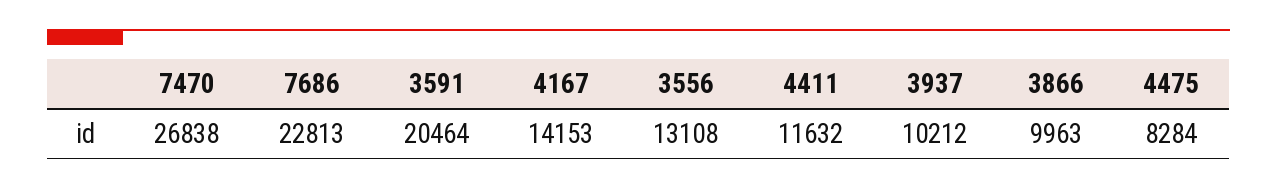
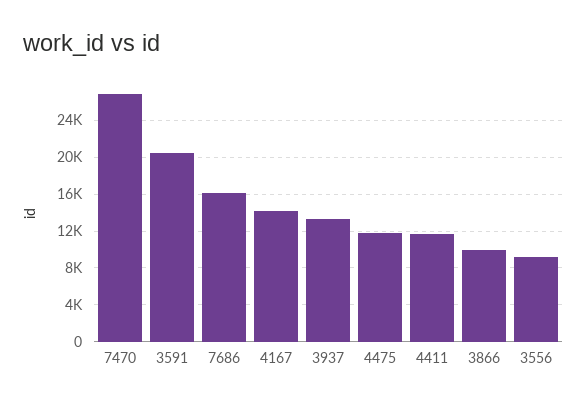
  {
    "7470": 26838,
-   "7686": 22813,
+   "7686": 16000,
    "3591": 20464,
    "4167": 14153,
-   "3556": 13108,
+   "3556": 9000,
    "4411": 11632,
-   "3937": 10212,
+   "3937": 13000,
    "3866": 9963,
-   "4475": 8284
+   "4475": 12000
  }

